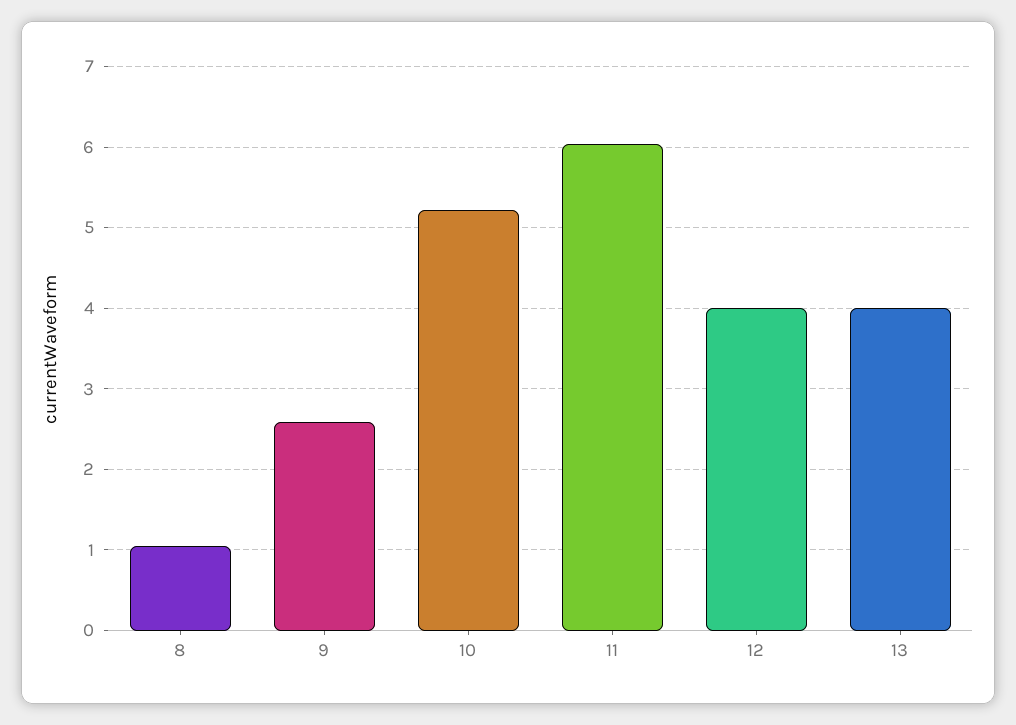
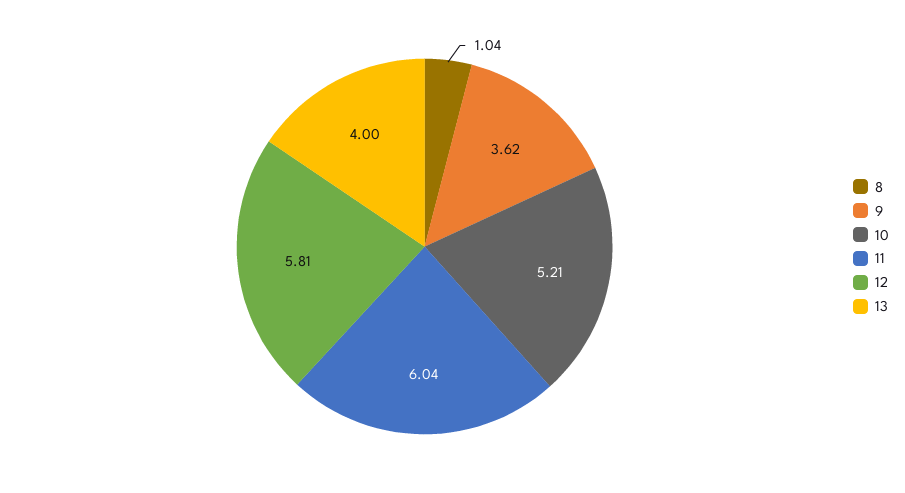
  {
    "8": 1.04,
-   "9": 2.6,
+   "9": 3.62,
    "10": 5.21,
    "11": 6.04,
-   "12": 4,
+   "12": 5.81,
    "13": 4
  }

